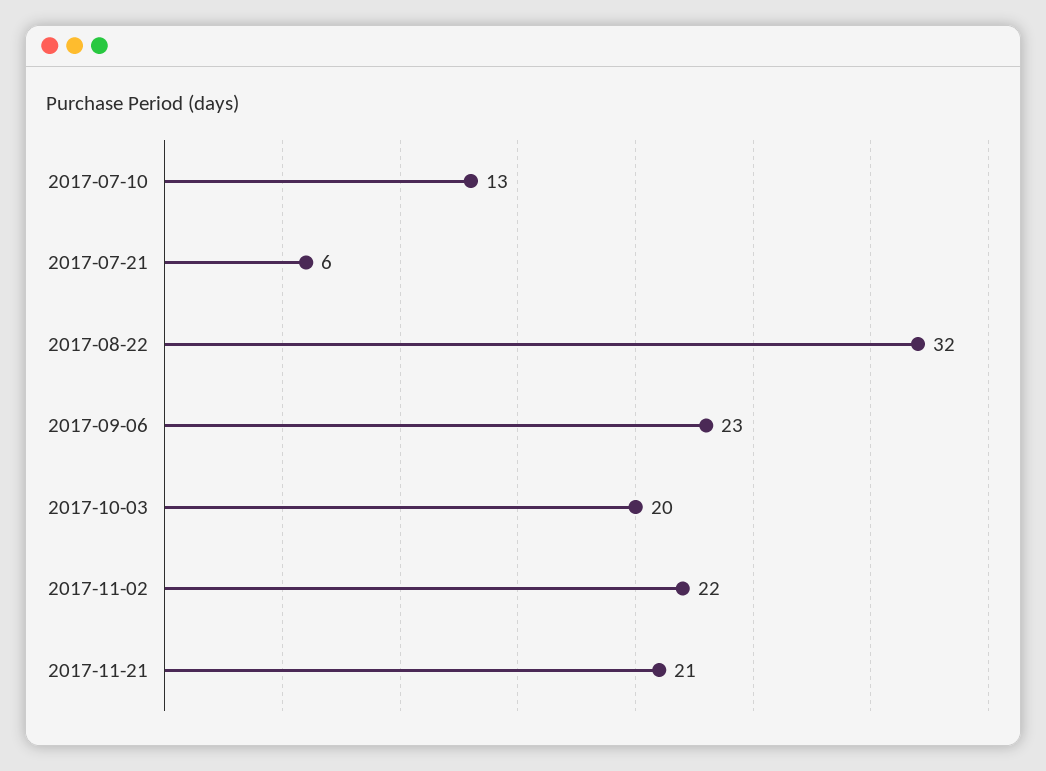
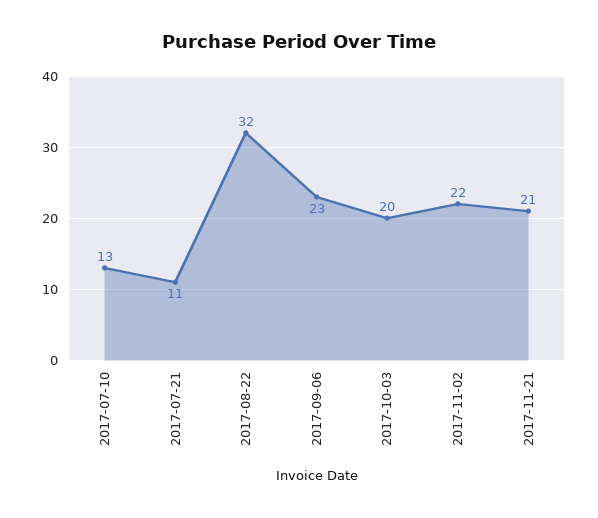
  {
    "2017-07-10": 13,
-   "2017-07-21": 6,
+   "2017-07-21": 11,
    "2017-08-22": 32,
    "2017-09-06": 23,
    "2017-10-03": 20,
    "2017-11-02": 22,
    "2017-11-21": 21
  }

